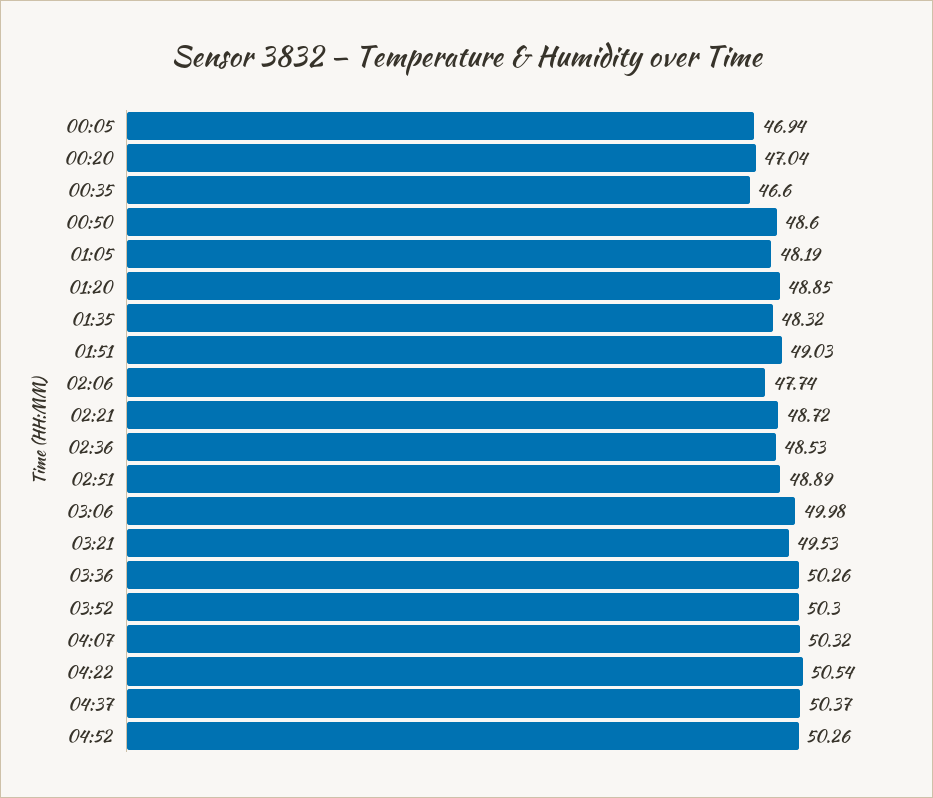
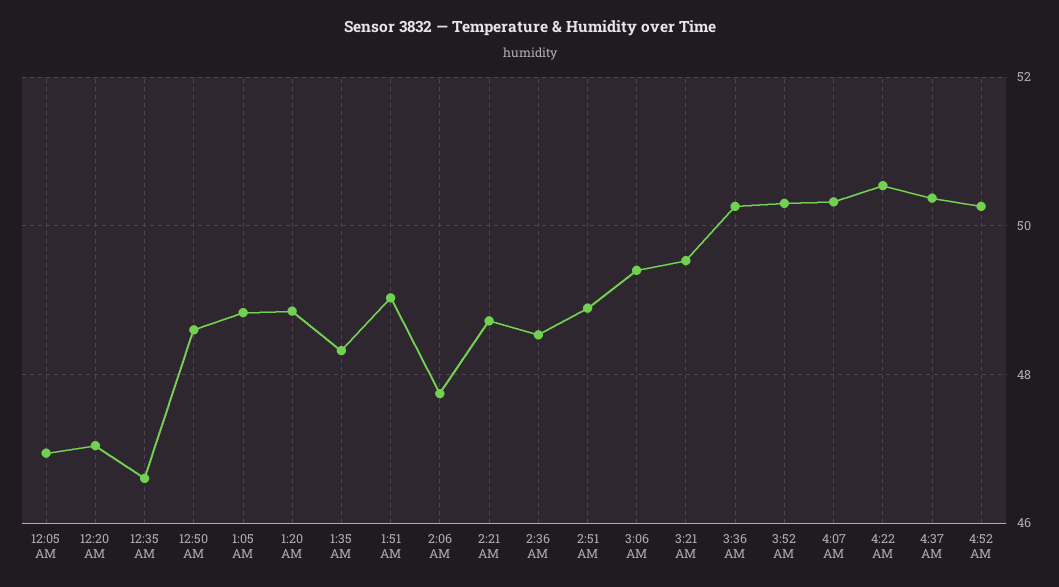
  {
    "00:05": 46.94,
    "00:20": 47.04,
    "00:35": 46.6,
    "00:50": 48.6,
-   "01:05": 48.19,
+   "01:05": 48.8,
    "01:20": 48.85,
    "01:35": 48.32,
    "01:51": 49.03,
    "02:06": 47.74,
    "02:21": 48.72,
    "02:36": 48.53,
    "02:51": 48.89,
-   "03:06": 49.98,
+   "03:06": 49.4,
    "03:21": 49.53,
    "03:36": 50.26,
    "03:52": 50.3,
    "04:07": 50.32,
    "04:22": 50.54,
    "04:37": 50.37,
    "04:52": 50.26
  }

